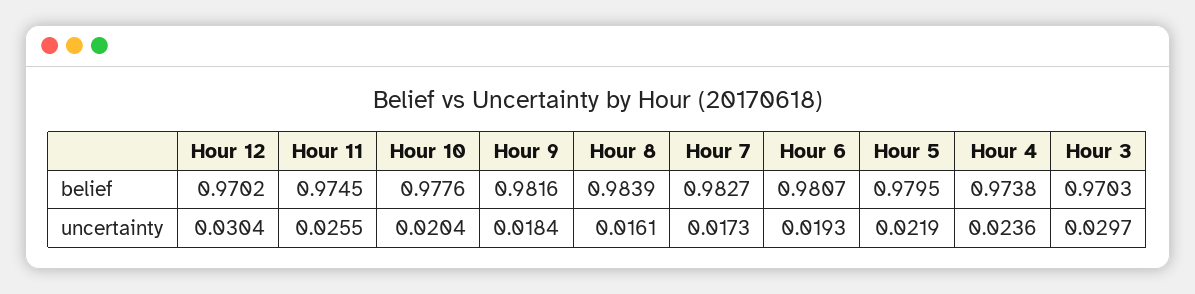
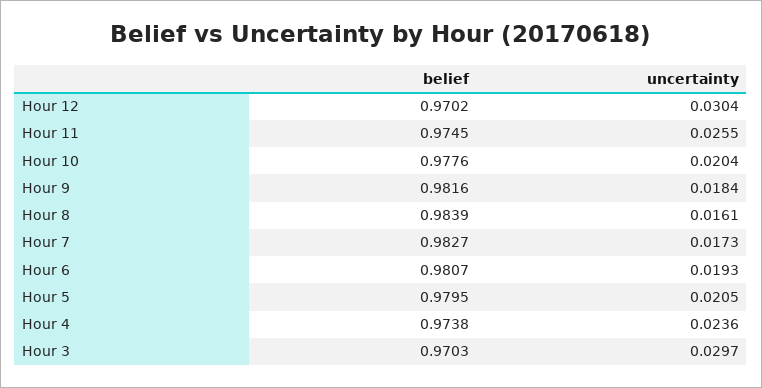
  {
    "Hour 12": {
      "belief": 0.9702,
      "uncertainty": 0.0304
    },
    "Hour 11": {
      "belief": 0.9745,
      "uncertainty": 0.0255
    },
    "Hour 10": {
      "belief": 0.9776,
      "uncertainty": 0.0204
    },
    "Hour 9": {
      "belief": 0.9816,
      "uncertainty": 0.0184
    },
    "Hour 8": {
      "belief": 0.9839,
      "uncertainty": 0.0161
    },
    "Hour 7": {
      "belief": 0.9827,
      "uncertainty": 0.0173
    },
    "Hour 6": {
      "belief": 0.9807,
      "uncertainty": 0.0193
    },
    "Hour 5": {
      "belief": 0.9795,
-     "uncertainty": 0.0219
+     "uncertainty": 0.0205
    },
    "Hour 4": {
      "belief": 0.9738,
      "uncertainty": 0.0236
    },
    "Hour 3": {
      "belief": 0.9703,
      "uncertainty": 0.0297
    }
  }

